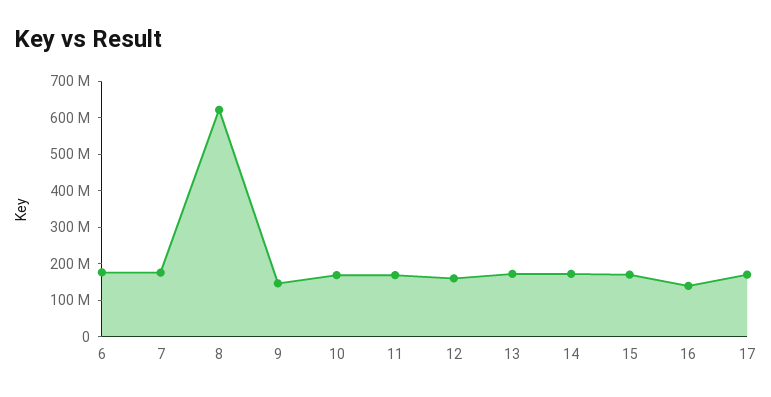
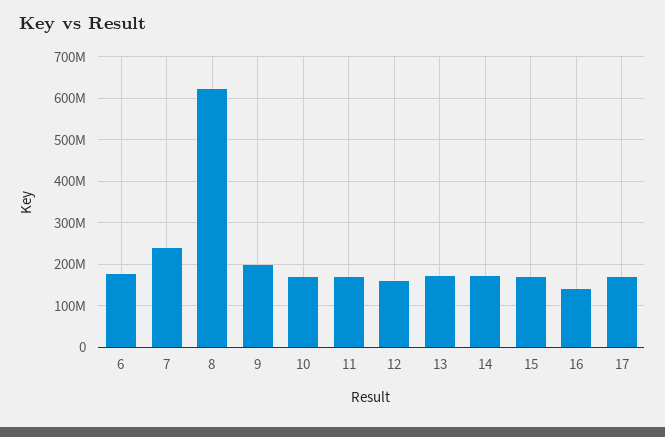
  {
    "6": 180000000,
-   "7": 175000000,
+   "7": 240000000,
    "8": 620000000,
-   "9": 150000000,
+   "9": 200000000,
    "10": 160000000,
    "11": 160000000,
    "12": 160000000,
    "13": 180000000,
    "14": 180000000,
    "15": 180000000,
    "16": 140000000,
    "17": 160000000
  }

